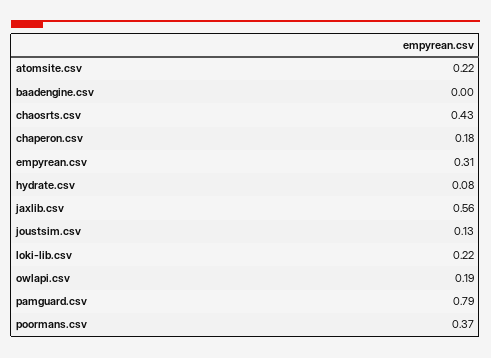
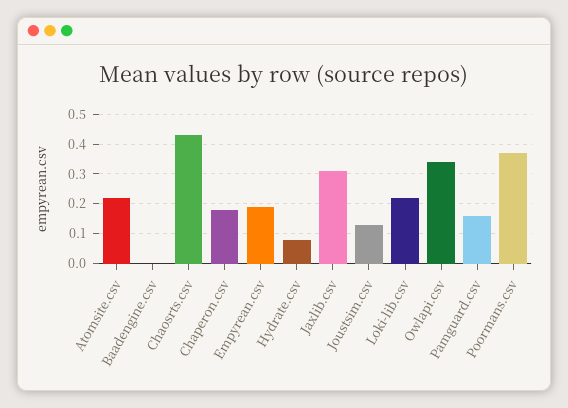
  {
    "atomsite.csv": 0.22,
    "baadengine.csv": 0,
    "chaosrts.csv": 0.43,
    "chaperon.csv": 0.18,
-   "empyrean.csv": 0.31,
+   "empyrean.csv": 0.2,
    "hydrate.csv": 0.08,
-   "jaxlib.csv": 0.56,
+   "jaxlib.csv": 0.3,
    "joustsim.csv": 0.13,
    "loki-lib.csv": 0.22,
-   "owlapi.csv": 0.19,
+   "owlapi.csv": 0.35,
-   "pamguard.csv": 0.79,
+   "pamguard.csv": 0.15,
    "poormans.csv": 0.37
  }

